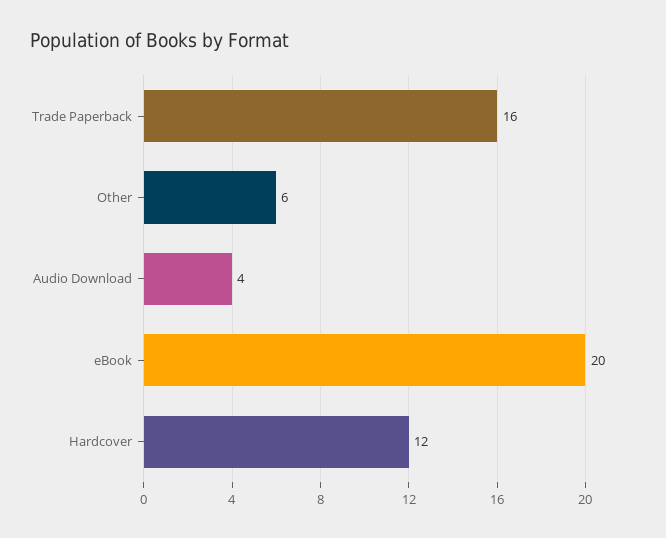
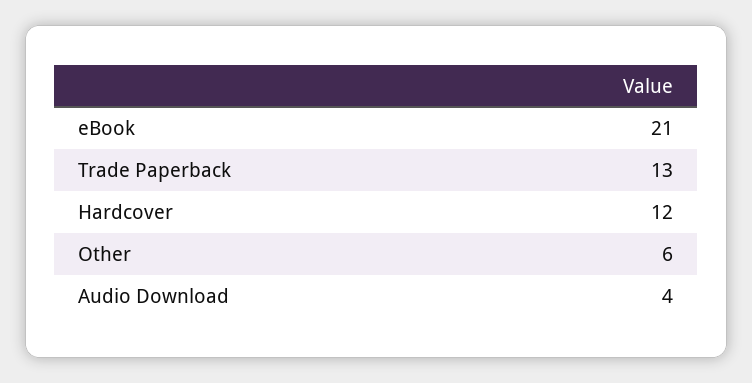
  {
-   "Trade Paperback": 16,
+   "Trade Paperback": 13,
    "Other": 6,
    "Audio Download": 4,
-   "eBook": 20,
+   "eBook": 21,
    "Hardcover": 12
  }

